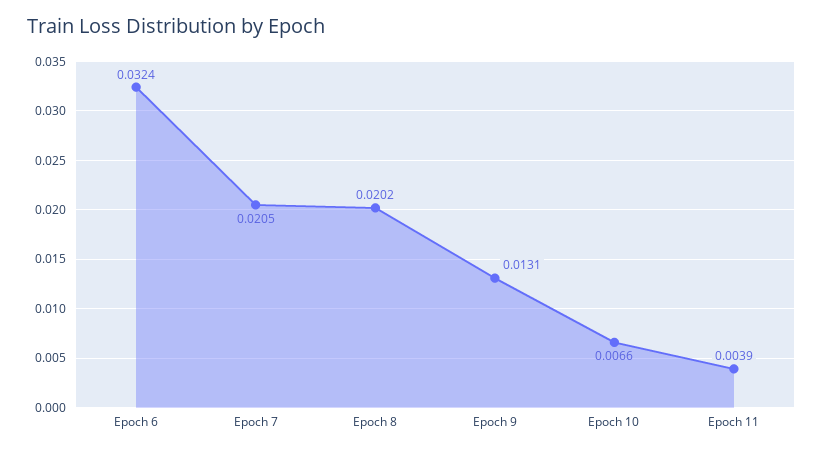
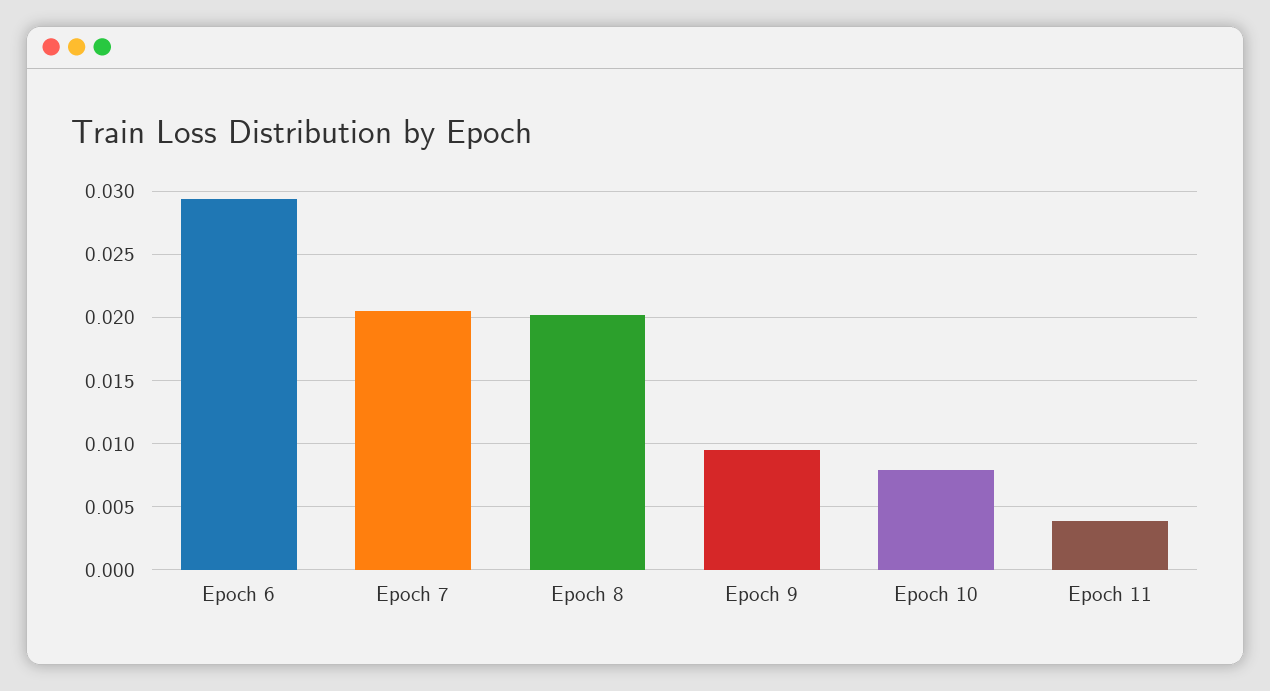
  {
-   "Epoch 6": 0.0324,
+   "Epoch 6": 0.0295,
    "Epoch 7": 0.0205,
    "Epoch 8": 0.0202,
-   "Epoch 9": 0.0131,
+   "Epoch 9": 0.0095,
-   "Epoch 10": 0.0066,
+   "Epoch 10": 0.008,
    "Epoch 11": 0.0039
  }

